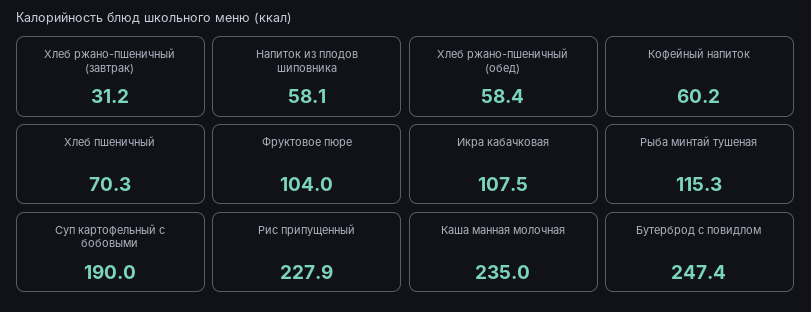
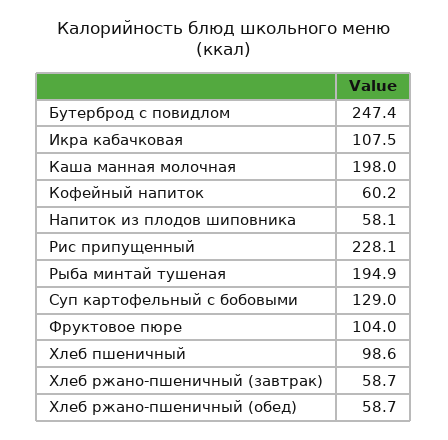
  {
-   "Хлеб ржано-пшеничный (завтрак)": 31.2,
+   "Хлеб ржано-пшеничный (завтрак)": 58.7,
    "Напиток из плодов шиповника": 58.1,
-   "Хлеб ржано-пшеничный (обед)": 58.4,
+   "Хлеб ржано-пшеничный (обед)": 58.7,
    "Кофейный напиток": 60.2,
-   "Хлеб пшеничный": 70.3,
+   "Хлеб пшеничный": 98.6,
    "Фруктовое пюре": 104,
    "Икра кабачковая": 107.5,
-   "Рыба минтай тушеная": 115.3,
+   "Рыба минтай тушеная": 194.9,
-   "Суп картофельный с бобовыми": 190,
+   "Суп картофельный с бобовыми": 129,
-   "Рис припущенный": 227.9,
+   "Рис припущенный": 228.1,
-   "Каша манная молочная": 235,
+   "Каша манная молочная": 198,
    "Бутерброд с повидлом": 247.4
  }

